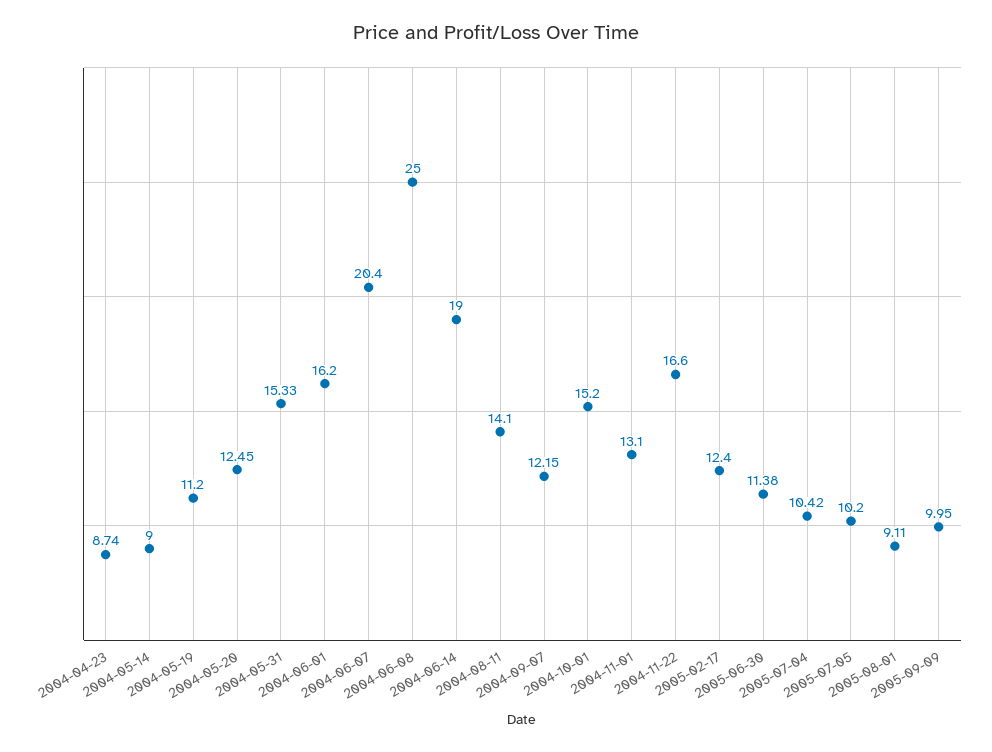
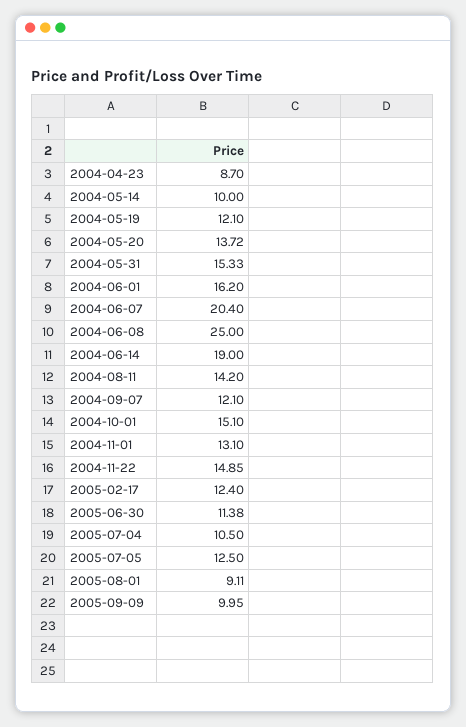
  {
-   "2004-04-23": 8.74,
+   "2004-04-23": 8.7,
-   "2004-05-14": 9,
+   "2004-05-14": 10,
-   "2004-05-19": 11.2,
+   "2004-05-19": 12.1,
-   "2004-05-20": 12.45,
+   "2004-05-20": 13.72,
    "2004-05-31": 15.33,
    "2004-06-01": 16.2,
    "2004-06-07": 20.4,
    "2004-06-08": 25,
    "2004-06-14": 19,
-   "2004-08-11": 14.1,
+   "2004-08-11": 14.2,
-   "2004-09-07": 12.15,
+   "2004-09-07": 12.1,
-   "2004-10-01": 15.2,
+   "2004-10-01": 15.1,
    "2004-11-01": 13.1,
-   "2004-11-22": 16.6,
+   "2004-11-22": 14.85,
    "2005-02-17": 12.4,
    "2005-06-30": 11.38,
-   "2005-07-04": 10.42,
+   "2005-07-04": 10.5,
-   "2005-07-05": 10.2,
+   "2005-07-05": 12.5,
    "2005-08-01": 9.11,
    "2005-09-09": 9.95
  }

